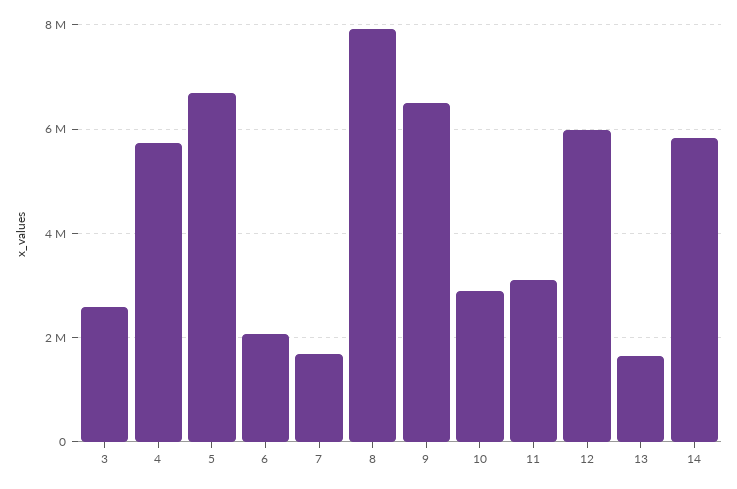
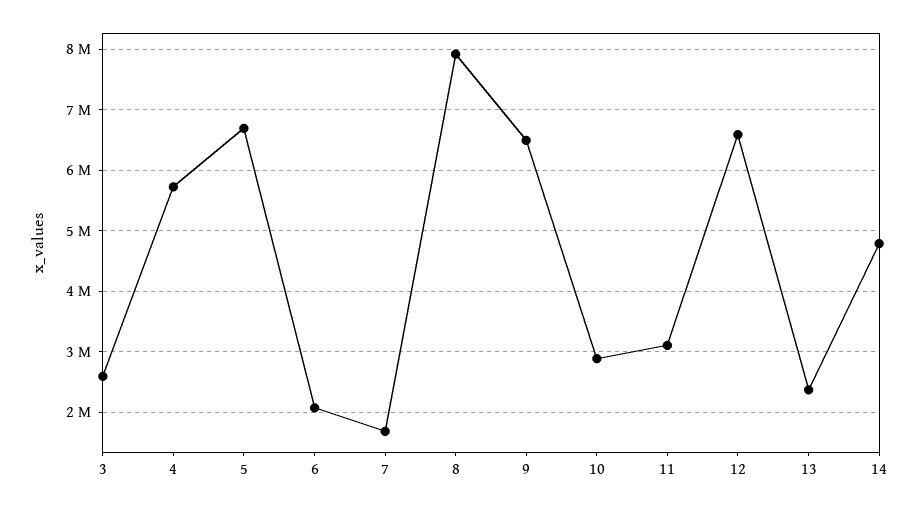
  {
    "3": 2600000,
    "4": 5700000,
    "5": 6700000,
    "6": 2100000,
    "7": 1700000,
    "8": 7900000,
    "9": 6500000,
    "10": 2900000,
    "11": 3100000,
-   "12": 6000000,
+   "12": 6600000,
-   "13": 1600000,
+   "13": 2400000,
-   "14": 5800000
+   "14": 4800000
  }

